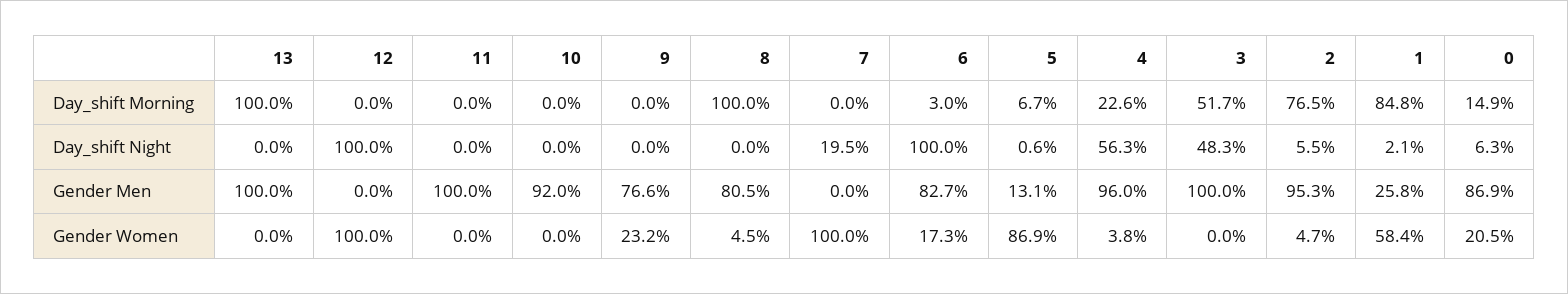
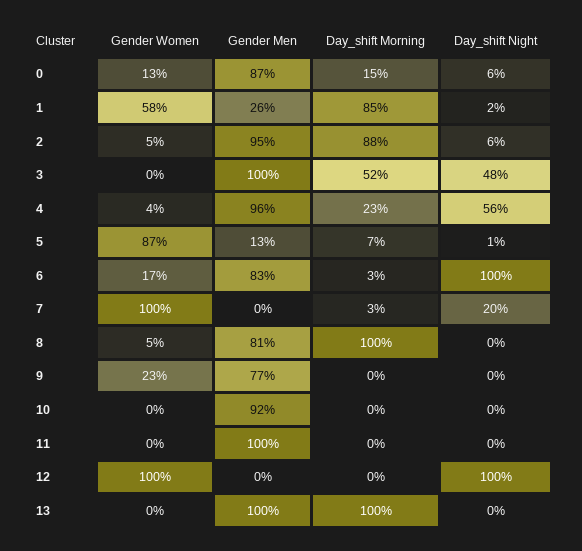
  {
    "13": {
      "Day_shift Morning": 100,
      "Day_shift Night": 0,
      "Gender Men": 100,
      "Gender Women": 0
    },
    "12": {
      "Day_shift Morning": 0,
      "Day_shift Night": 100,
      "Gender Men": 0,
      "Gender Women": 100
    },
    "11": {
      "Day_shift Morning": 0,
      "Day_shift Night": 0,
      "Gender Men": 100,
      "Gender Women": 0
    },
    "10": {
      "Day_shift Morning": 0,
      "Day_shift Night": 0,
      "Gender Men": 92,
      "Gender Women": 0
    },
    "9": {
      "Day_shift Morning": 0,
      "Day_shift Night": 0,
      "Gender Men": 76.6,
      "Gender Women": 23.2
    },
    "8": {
      "Day_shift Morning": 100,
      "Day_shift Night": 0,
      "Gender Men": 80.5,
      "Gender Women": 4.5
    },
    "7": {
-     "Day_shift Morning": 0,
+     "Day_shift Morning": 3,
      "Day_shift Night": 19.5,
      "Gender Men": 0,
      "Gender Women": 100
    },
    "6": {
      "Day_shift Morning": 3,
      "Day_shift Night": 100,
      "Gender Men": 82.7,
      "Gender Women": 17.3
    },
    "5": {
      "Day_shift Morning": 6.7,
      "Day_shift Night": 0.6,
      "Gender Men": 13.1,
      "Gender Women": 86.9
    },
    "4": {
      "Day_shift Morning": 22.6,
      "Day_shift Night": 56.3,
      "Gender Men": 96,
      "Gender Women": 3.8
    },
    "3": {
      "Day_shift Morning": 51.7,
      "Day_shift Night": 48.3,
      "Gender Men": 100,
      "Gender Women": 0
    },
    "2": {
-     "Day_shift Morning": 76.5,
+     "Day_shift Morning": 88,
      "Day_shift Night": 5.5,
      "Gender Men": 95.3,
      "Gender Women": 4.7
    },
    "1": {
      "Day_shift Morning": 84.8,
      "Day_shift Night": 2.1,
      "Gender Men": 25.8,
      "Gender Women": 58.4
    },
    "0": {
      "Day_shift Morning": 14.9,
      "Day_shift Night": 6.3,
      "Gender Men": 86.9,
-     "Gender Women": 20.5
+     "Gender Women": 13
    }
  }

